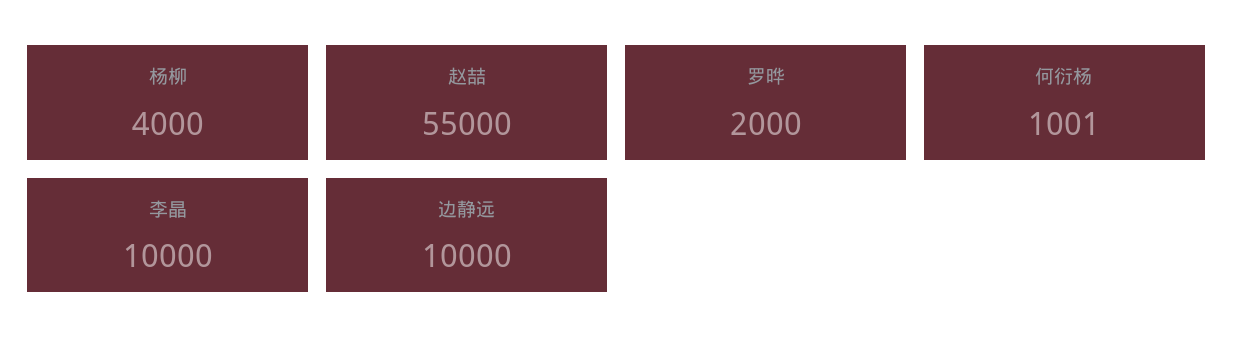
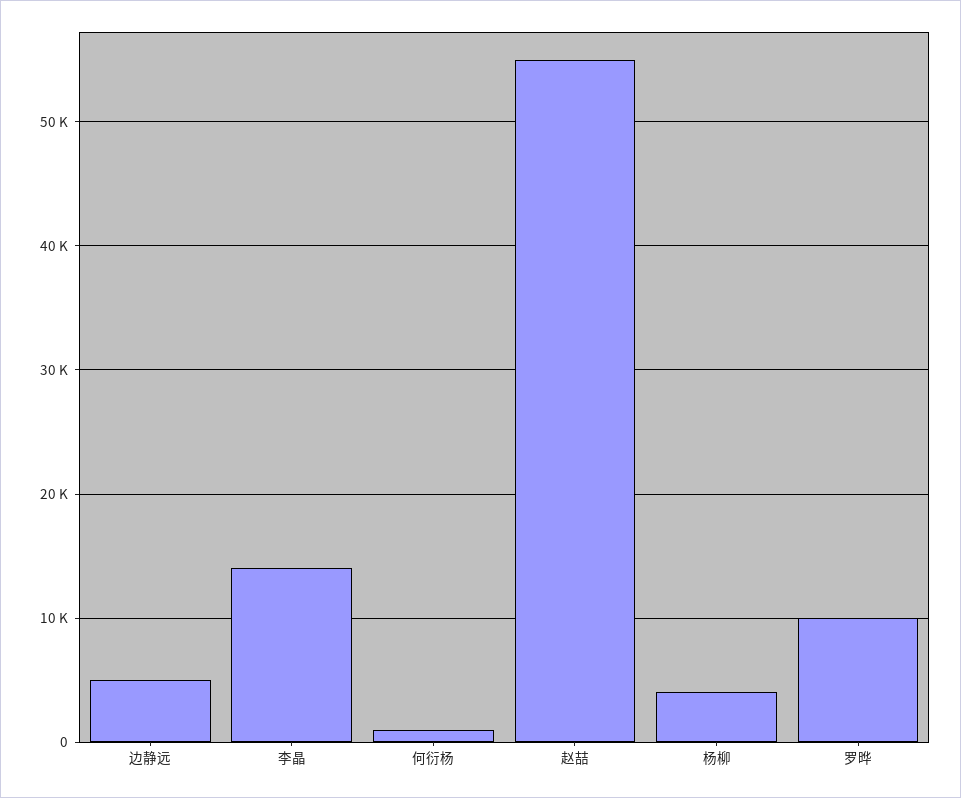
  {
    "杨柳": 4000,
    "赵喆": 55000,
-   "罗晔": 2000,
+   "罗晔": 10000,
    "何衍杨": 1001,
-   "李晶": 10000,
+   "李晶": 14000,
-   "边静远": 10000
+   "边静远": 5000
  }

